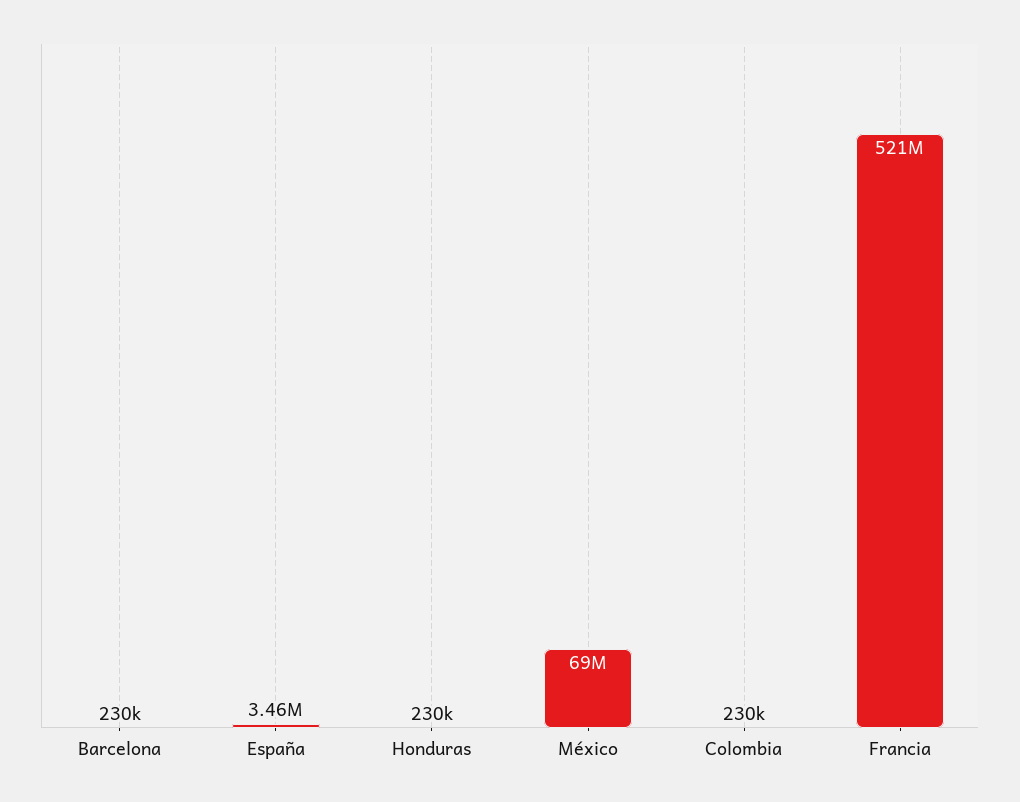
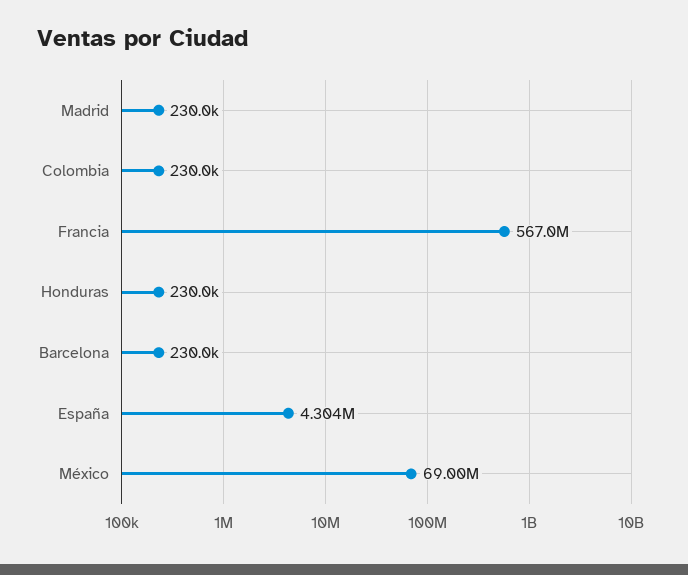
  {
    "Barcelona": 230000,
-   "España": 3460000,
+   "España": 4304000,
    "Honduras": 230000,
    "México": 69000000,
    "Colombia": 230000,
-   "Francia": 521000000
+   "Francia": 567000000,
+   "Madrid": 230000
  }

